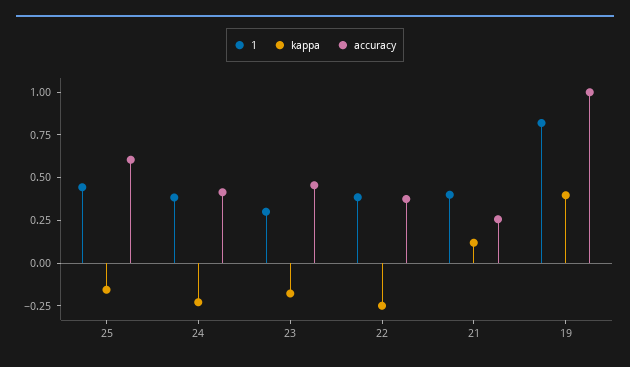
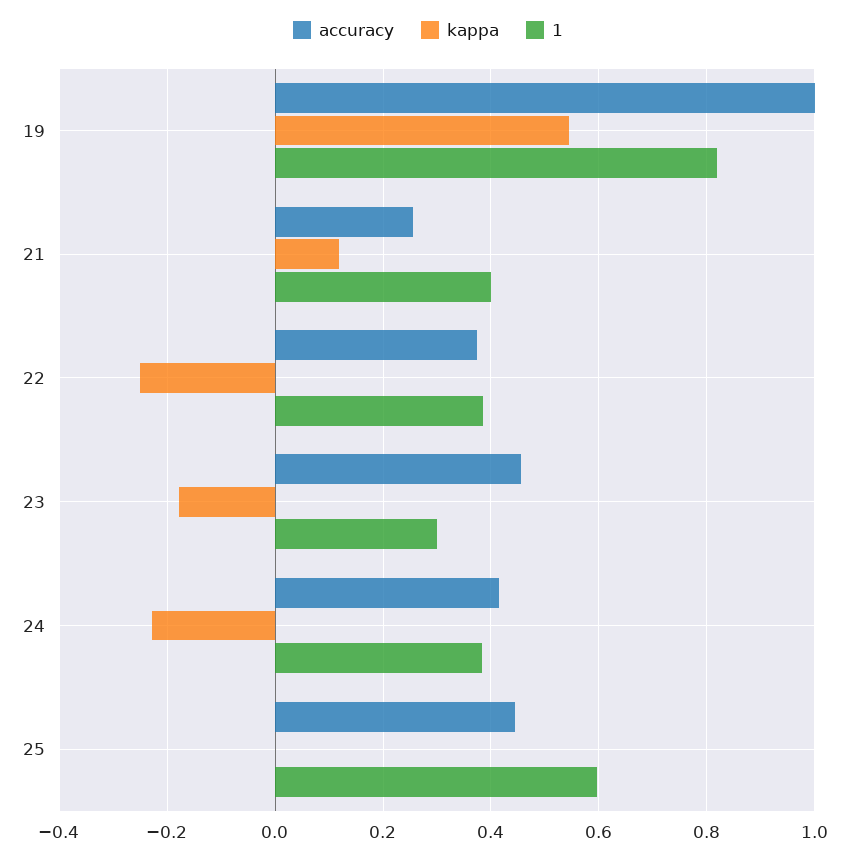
  {
    "1": {
-     "25": 0.45,
+     "25": 0.6,
      "24": 0.38,
      "23": 0.3,
      "22": 0.38,
      "21": 0.4,
      "19": 0.82
    },
    "kappa": {
-     "25": -0.15,
+     "25": 0,
      "24": -0.22,
      "23": -0.18,
      "22": -0.26,
      "21": 0.12,
-     "19": 0.4
+     "19": 0.54
    },
    "accuracy": {
-     "25": 0.6,
+     "25": 0.44,
      "24": 0.42,
      "23": 0.46,
      "22": 0.38,
      "21": 0.26,
      "19": 1
    }
  }

